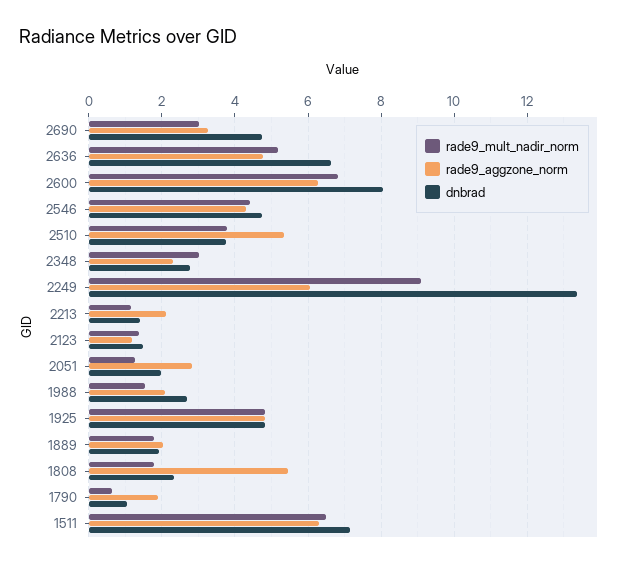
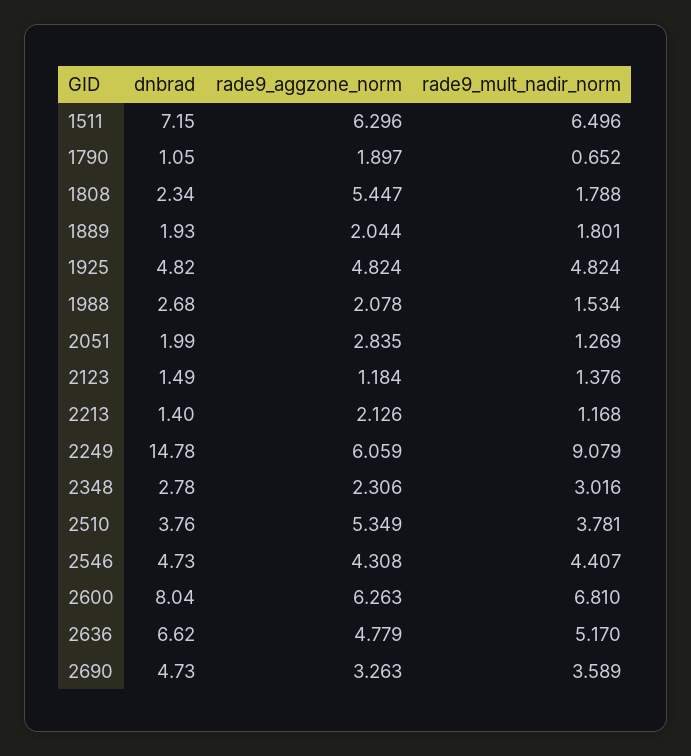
  {
    "rade9_mult_nadir_norm": {
-     "2690": 3,
+     "2690": 3.589,
      "2636": 5.17,
      "2600": 6.81,
      "2546": 4.407,
      "2510": 3.781,
      "2348": 3.016,
      "2249": 9.079,
      "2213": 1.168,
      "2123": 1.376,
      "2051": 1.269,
      "1988": 1.534,
      "1925": 4.824,
      "1889": 1.801,
      "1808": 1.788,
      "1790": 0.652,
      "1511": 6.496
    },
    "rade9_aggzone_norm": {
      "2690": 3.263,
      "2636": 4.779,
      "2600": 6.263,
      "2546": 4.308,
      "2510": 5.349,
      "2348": 2.306,
      "2249": 6.059,
      "2213": 2.126,
      "2123": 1.184,
      "2051": 2.835,
      "1988": 2.078,
      "1925": 4.824,
      "1889": 2.044,
      "1808": 5.447,
      "1790": 1.897,
      "1511": 6.296
    },
    "dnbrad": {
      "2690": 4.73,
      "2636": 6.62,
      "2600": 8.04,
      "2546": 4.73,
      "2510": 3.76,
      "2348": 2.78,
-     "2249": 13.4,
+     "2249": 14.78,
      "2213": 1.4,
      "2123": 1.49,
      "2051": 1.99,
      "1988": 2.68,
      "1925": 4.82,
      "1889": 1.93,
      "1808": 2.34,
      "1790": 1.05,
      "1511": 7.15
    }
  }

